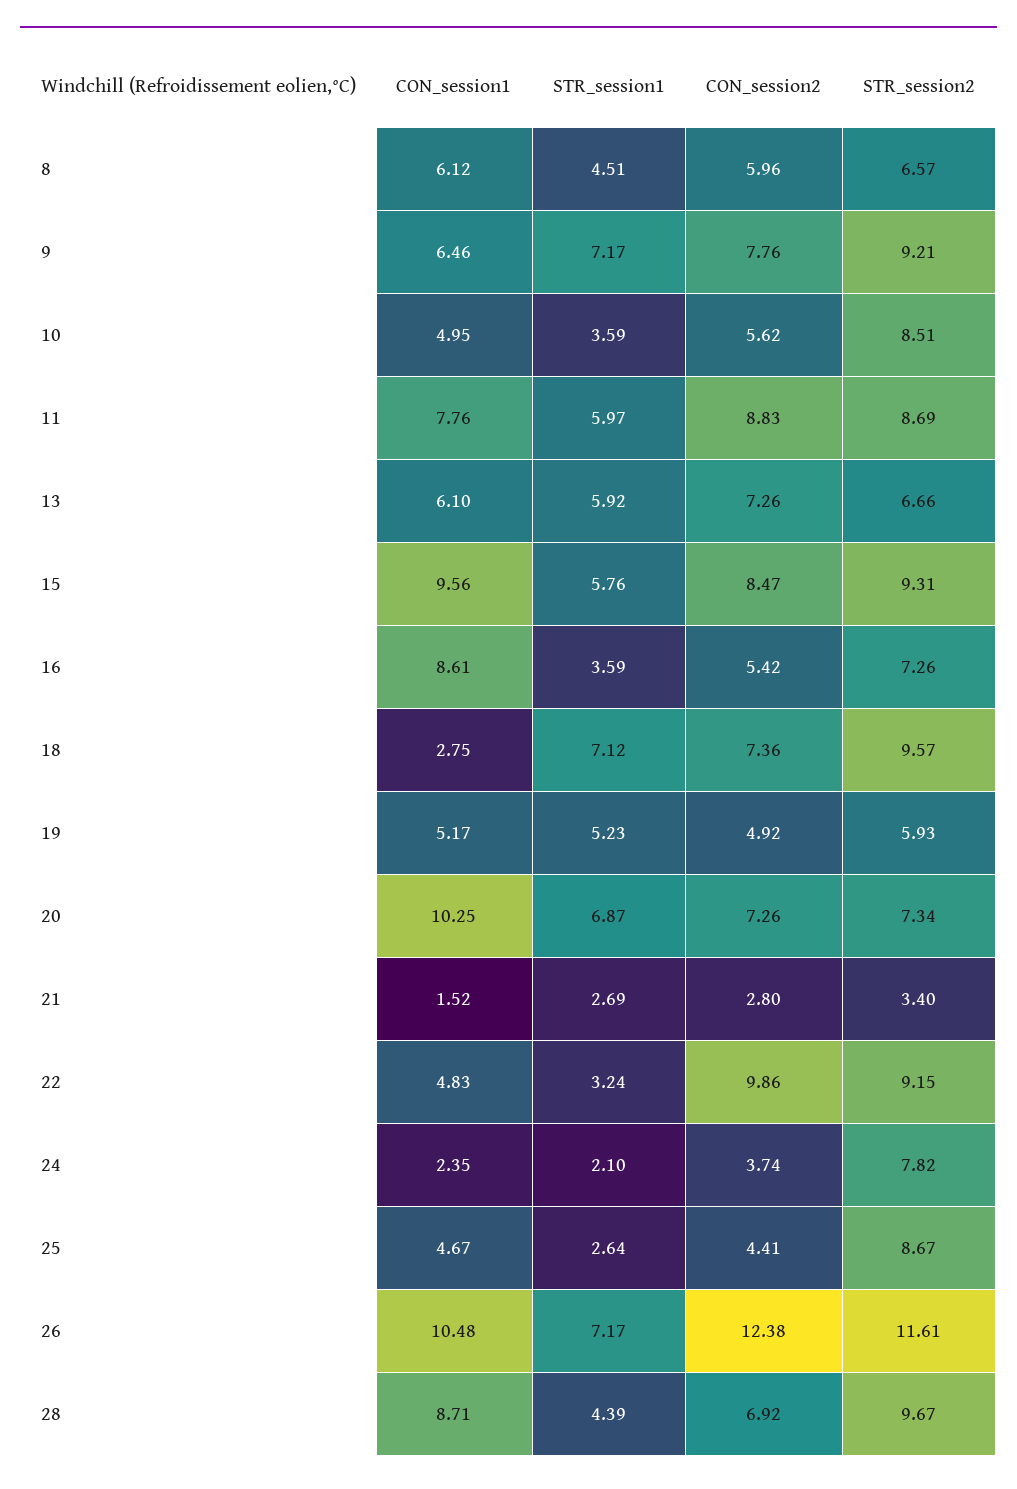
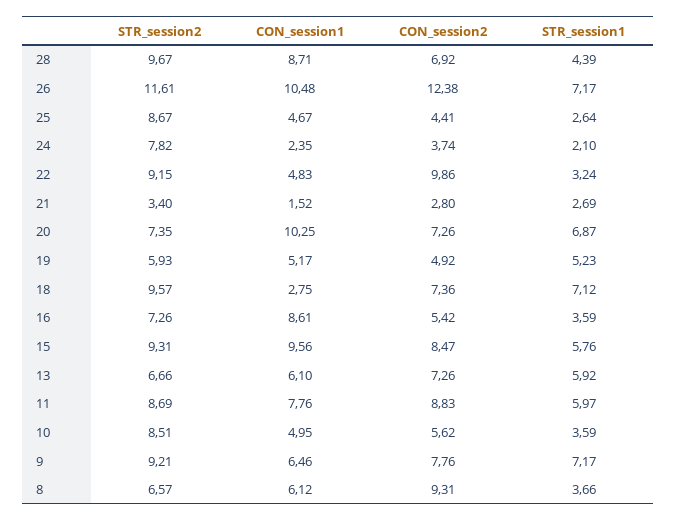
  {
    "CON_session1": {
      "8": 6.12,
      "9": 6.46,
      "10": 4.95,
      "11": 7.76,
      "13": 6.1,
      "15": 9.56,
      "16": 8.61,
      "18": 2.75,
      "19": 5.17,
      "20": 10.25,
      "21": 1.52,
      "22": 4.83,
      "24": 2.35,
      "25": 4.67,
      "26": 10.48,
      "28": 8.71
    },
    "STR_session1": {
-     "8": 4.51,
+     "8": 3.66,
      "9": 7.17,
      "10": 3.59,
      "11": 5.97,
      "13": 5.92,
      "15": 5.76,
      "16": 3.59,
      "18": 7.12,
      "19": 5.23,
      "20": 6.87,
      "21": 2.69,
      "22": 3.24,
      "24": 2.1,
      "25": 2.64,
      "26": 7.17,
      "28": 4.39
    },
    "CON_session2": {
-     "8": 5.96,
+     "8": 9.31,
      "9": 7.76,
      "10": 5.62,
      "11": 8.83,
      "13": 7.26,
      "15": 8.47,
      "16": 5.42,
      "18": 7.36,
      "19": 4.92,
      "20": 7.26,
      "21": 2.8,
      "22": 9.86,
      "24": 3.74,
      "25": 4.41,
      "26": 12.38,
      "28": 6.92
    },
    "STR_session2": {
      "8": 6.57,
      "9": 9.21,
      "10": 8.51,
      "11": 8.69,
      "13": 6.66,
      "15": 9.31,
      "16": 7.26,
      "18": 9.57,
      "19": 5.93,
-     "20": 7.34,
+     "20": 7.35,
      "21": 3.4,
      "22": 9.15,
      "24": 7.82,
      "25": 8.67,
      "26": 11.61,
      "28": 9.67
    }
  }

